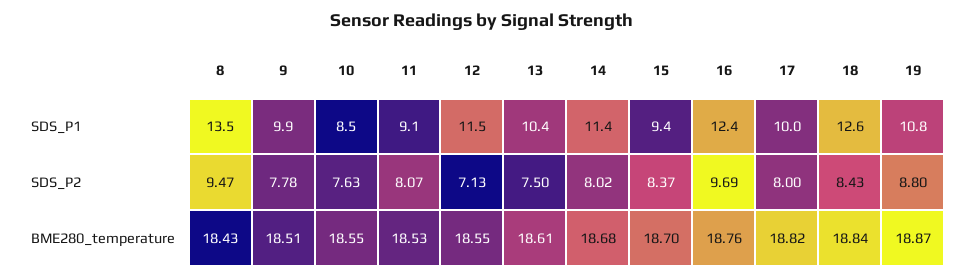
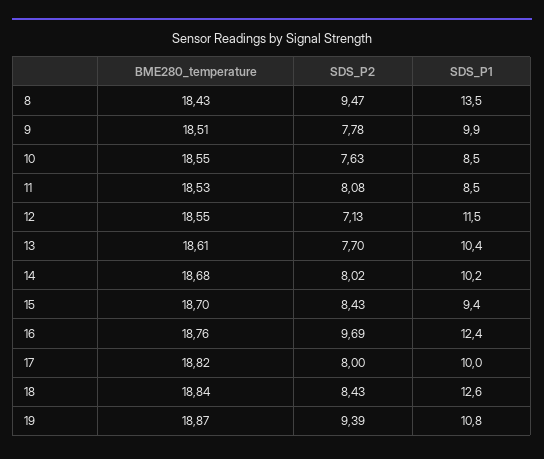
  {
    "8": {
      "SDS_P1": 13.5,
      "SDS_P2": 9.47,
      "BME280_temperature": 18.43
    },
    "9": {
      "SDS_P1": 9.9,
      "SDS_P2": 7.78,
      "BME280_temperature": 18.51
    },
    "10": {
      "SDS_P1": 8.5,
      "SDS_P2": 7.63,
      "BME280_temperature": 18.55
    },
    "11": {
-     "SDS_P1": 9.1,
+     "SDS_P1": 8.5,
-     "SDS_P2": 8.07,
+     "SDS_P2": 8.08,
      "BME280_temperature": 18.53
    },
    "12": {
      "SDS_P1": 11.5,
      "SDS_P2": 7.13,
      "BME280_temperature": 18.55
    },
    "13": {
      "SDS_P1": 10.4,
-     "SDS_P2": 7.5,
+     "SDS_P2": 7.7,
      "BME280_temperature": 18.61
    },
    "14": {
-     "SDS_P1": 11.4,
+     "SDS_P1": 10.2,
      "SDS_P2": 8.02,
      "BME280_temperature": 18.68
    },
    "15": {
      "SDS_P1": 9.4,
-     "SDS_P2": 8.37,
+     "SDS_P2": 8.43,
      "BME280_temperature": 18.7
    },
    "16": {
      "SDS_P1": 12.4,
      "SDS_P2": 9.69,
      "BME280_temperature": 18.76
    },
    "17": {
      "SDS_P1": 10,
      "SDS_P2": 8,
      "BME280_temperature": 18.82
    },
    "18": {
      "SDS_P1": 12.6,
      "SDS_P2": 8.43,
      "BME280_temperature": 18.84
    },
    "19": {
      "SDS_P1": 10.8,
-     "SDS_P2": 8.8,
+     "SDS_P2": 9.39,
      "BME280_temperature": 18.87
    }
  }

